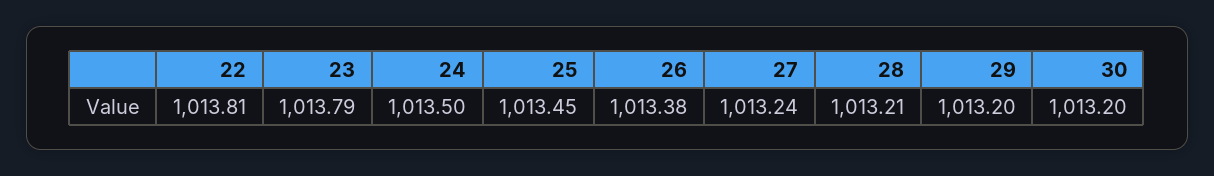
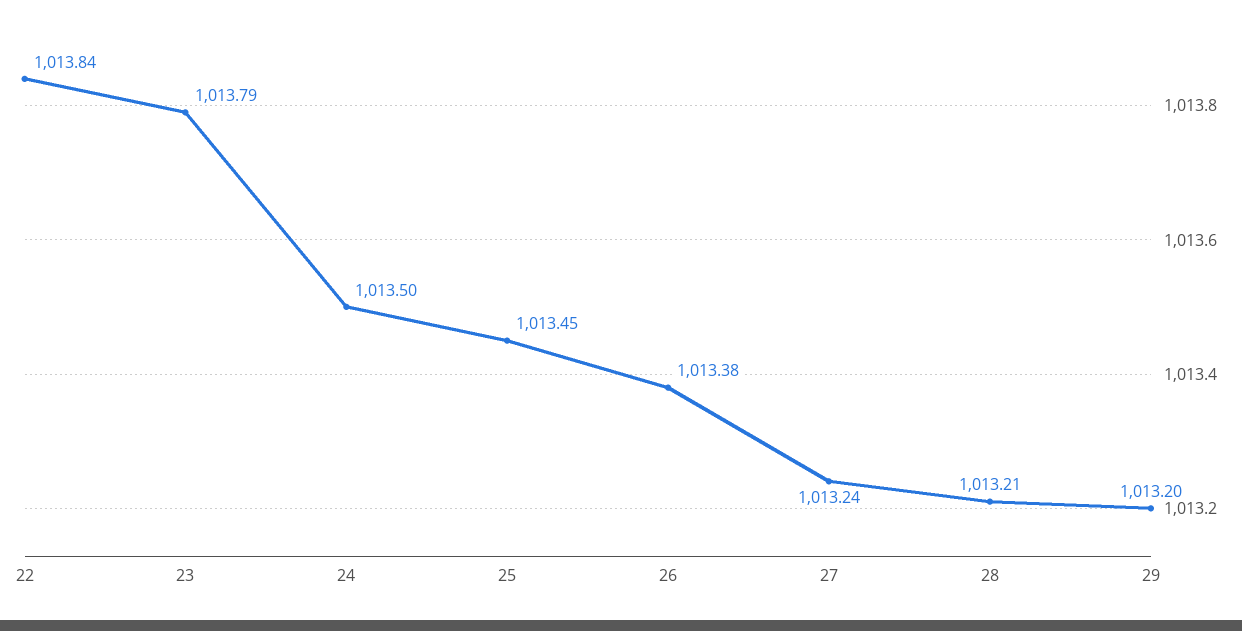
  {
-   "22": 1013.81,
+   "22": 1013.84,
    "23": 1013.79,
    "24": 1013.5,
    "25": 1013.45,
    "26": 1013.38,
    "27": 1013.24,
    "28": 1013.21,
-   "29": 1013.2,
+   "29": 1013.2
-   "30": 1013.2
  }

